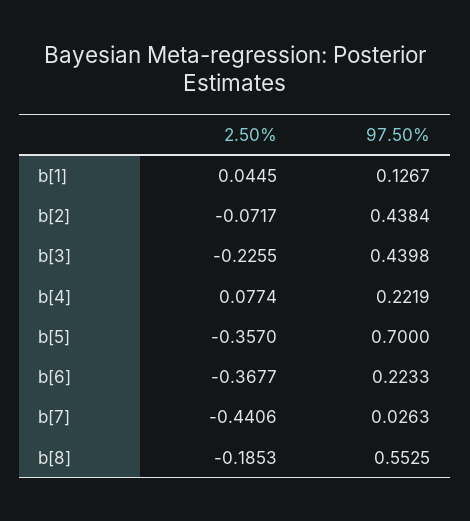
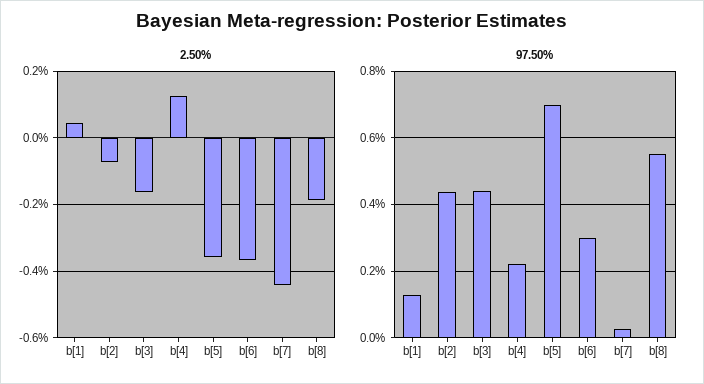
  {
    "2.50%": {
      "b[1]": 0.0445,
      "b[2]": -0.0717,
-     "b[3]": -0.2255,
+     "b[3]": -0.16,
-     "b[4]": 0.0774,
+     "b[4]": 0.12,
      "b[5]": -0.357,
      "b[6]": -0.3677,
      "b[7]": -0.4406,
      "b[8]": -0.1853
    },
    "97.50%": {
      "b[1]": 0.1267,
      "b[2]": 0.4384,
      "b[3]": 0.4398,
      "b[4]": 0.2219,
      "b[5]": 0.7,
-     "b[6]": 0.2233,
+     "b[6]": 0.3,
      "b[7]": 0.0263,
      "b[8]": 0.5525
    }
  }

